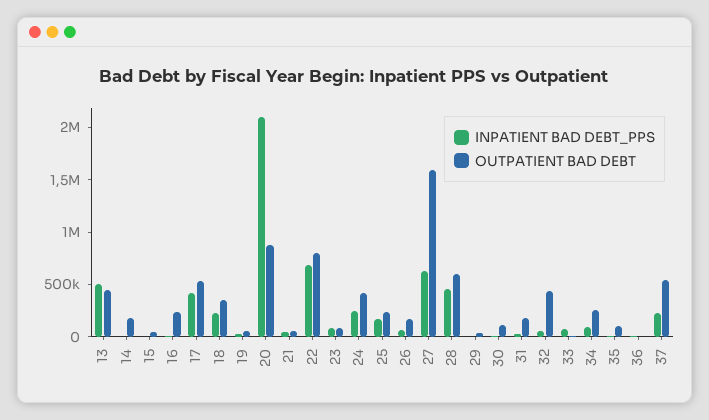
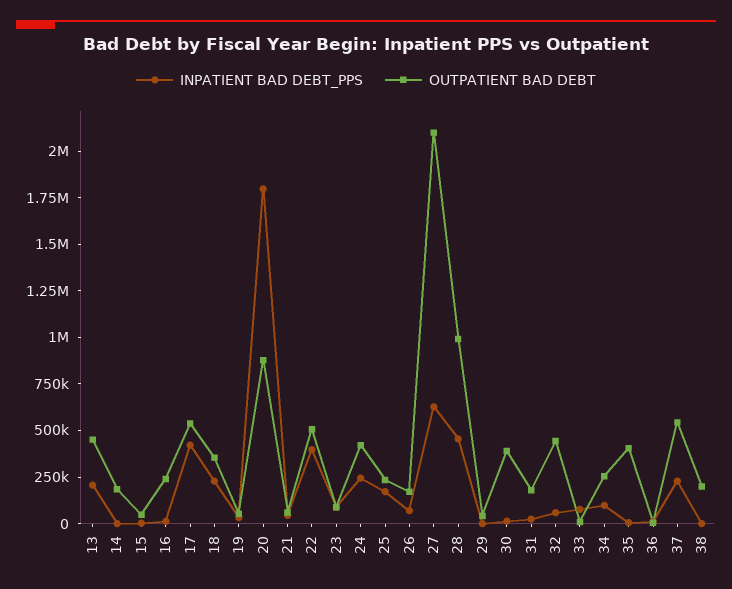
  {
    "INPATIENT BAD DEBT_PPS": {
-     "13": 500000,
+     "13": 200000,
      "14": 0,
      "15": 0,
      "16": 0,
      "17": 400000,
      "18": 250000,
      "19": 50000,
-     "20": 2100000,
+     "20": 1800000,
      "21": 50000,
-     "22": 700000,
+     "22": 400000,
      "23": 100000,
      "24": 250000,
      "25": 150000,
      "26": 50000,
      "27": 650000,
      "28": 450000,
      "29": 0,
      "30": 0,
      "31": 0,
      "32": 50000,
      "33": 100000,
      "34": 100000,
      "35": 0,
      "36": 0,
-     "37": 250000
+     "37": 250000,
+     "38": 0
    },
    "OUTPATIENT BAD DEBT": {
      "13": 450000,
      "14": 200000,
      "15": 50000,
      "16": 250000,
      "17": 550000,
      "18": 350000,
      "19": 50000,
      "20": 900000,
      "21": 50000,
-     "22": 800000,
+     "22": 500000,
      "23": 100000,
      "24": 400000,
      "25": 250000,
      "26": 150000,
-     "27": 1600000,
+     "27": 2100000,
-     "28": 600000,
+     "28": 1000000,
      "29": 50000,
-     "30": 100000,
+     "30": 400000,
      "31": 200000,
      "32": 450000,
      "33": 0,
      "34": 250000,
-     "35": 100000,
+     "35": 400000,
      "36": 0,
-     "37": 550000
+     "37": 550000,
+     "38": 200000
    }
  }

